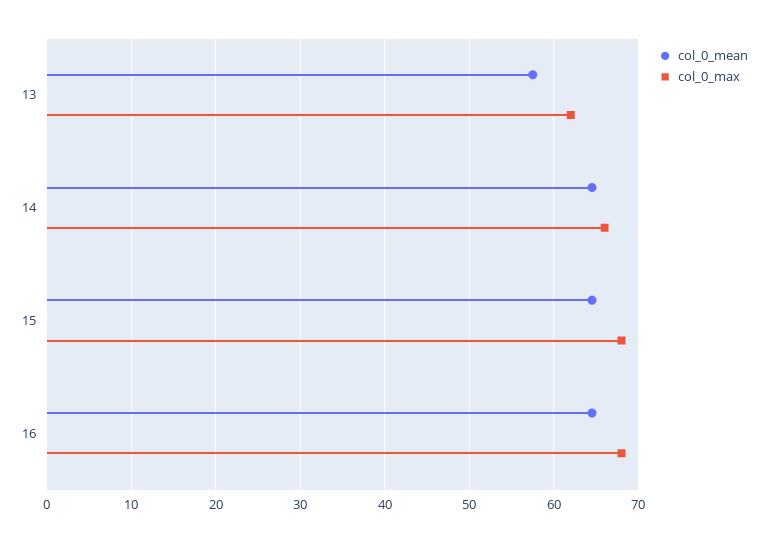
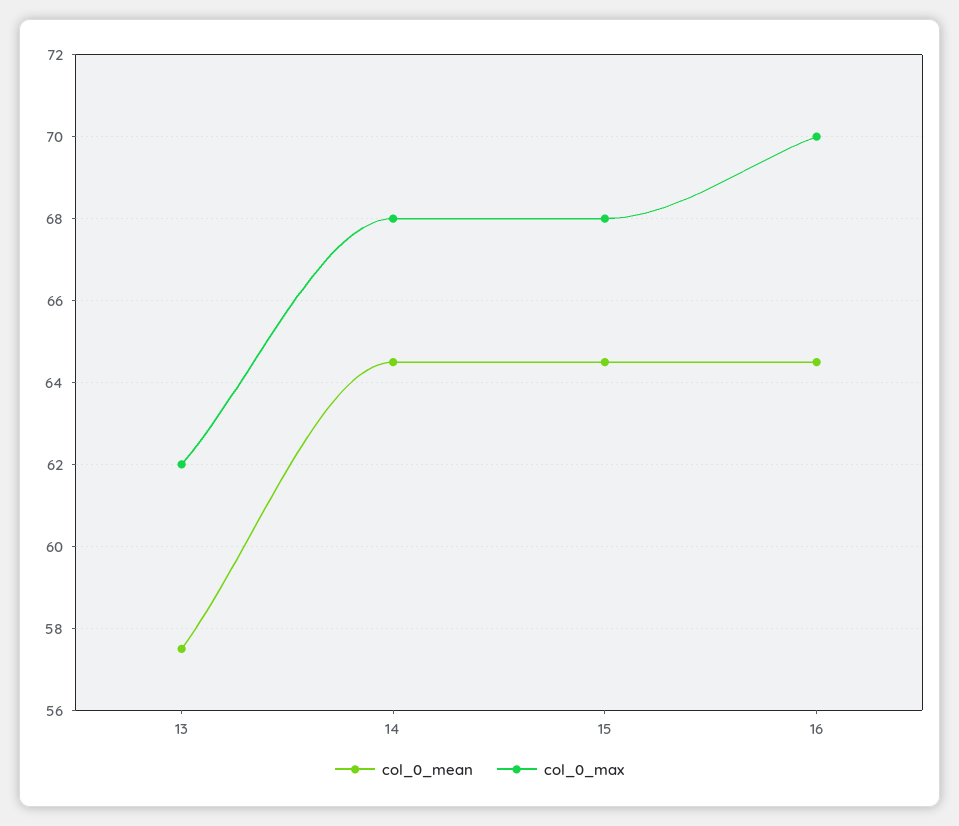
  {
    "col_0_mean": {
      "13": 57.5,
      "14": 64.5,
      "15": 64.5,
      "16": 64.5
    },
    "col_0_max": {
      "13": 62,
-     "14": 66,
+     "14": 68,
      "15": 68,
-     "16": 68
+     "16": 70
    }
  }

